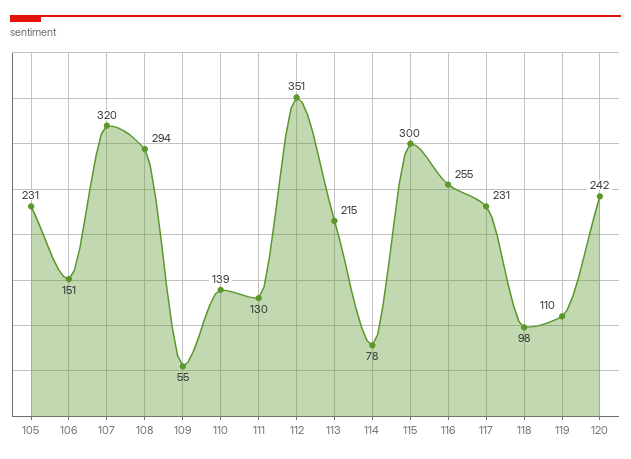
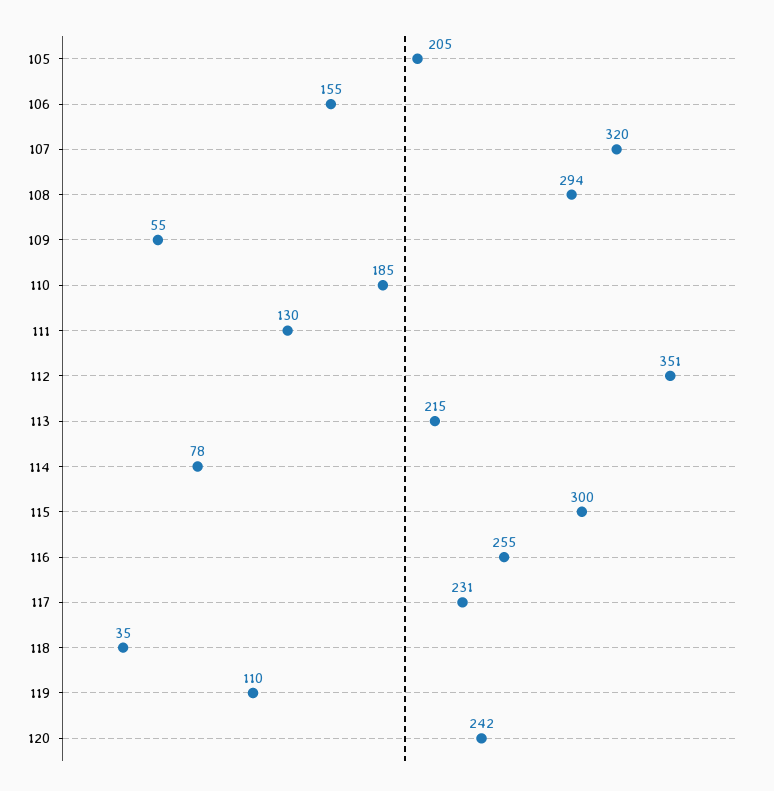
  {
-   "105": 231,
+   "105": 205,
-   "106": 151,
+   "106": 155,
    "107": 320,
    "108": 294,
    "109": 55,
-   "110": 139,
+   "110": 185,
    "111": 130,
    "112": 351,
    "113": 215,
    "114": 78,
    "115": 300,
    "116": 255,
    "117": 231,
-   "118": 98,
+   "118": 35,
    "119": 110,
    "120": 242
  }

